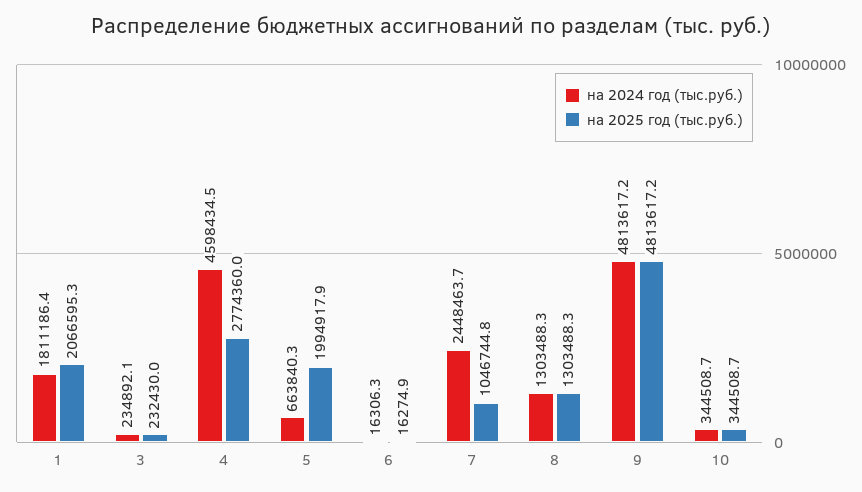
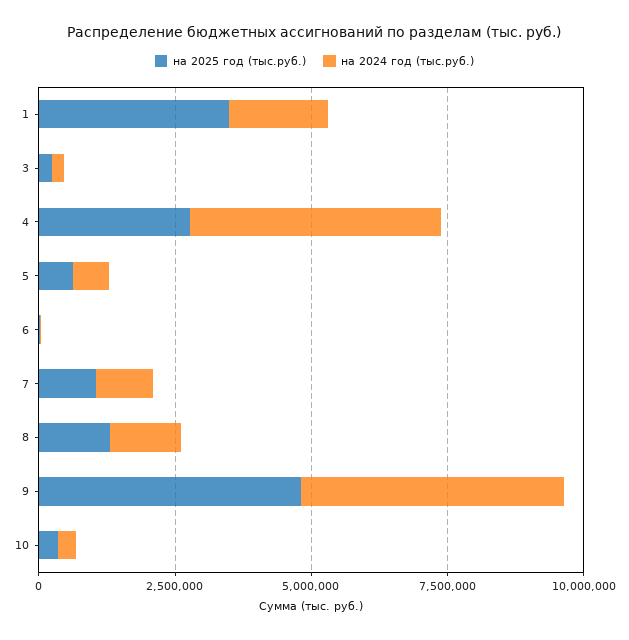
  {
    "на 2024 год (тыс.руб.)": {
      "1": 1811186.4,
      "3": 234892.1,
      "4": 4598434.5,
      "5": 663840.3,
      "6": 16306.3,
-     "7": 2448463.7,
+     "7": 1000000,
      "8": 1303488.3,
      "9": 4813617.2,
      "10": 344508.7
    },
    "на 2025 год (тыс.руб.)": {
-     "1": 2066595.3,
+     "1": 3500000,
      "3": 232430,
      "4": 2774360,
-     "5": 1994917.9,
+     "5": 500000,
      "6": 16274.9,
      "7": 1046744.8,
      "8": 1303488.3,
      "9": 4813617.2,
      "10": 344508.7
    }
  }

